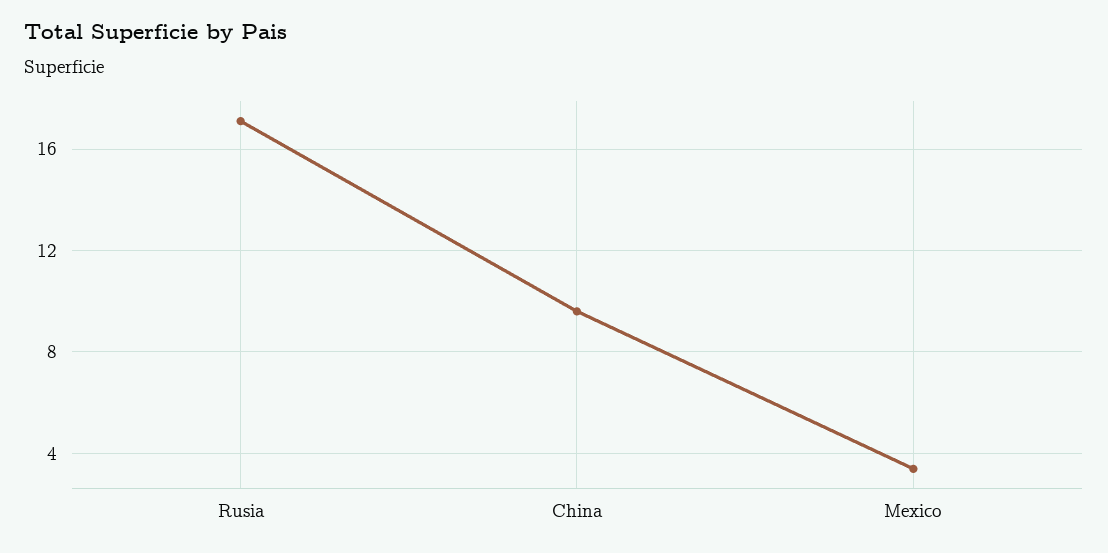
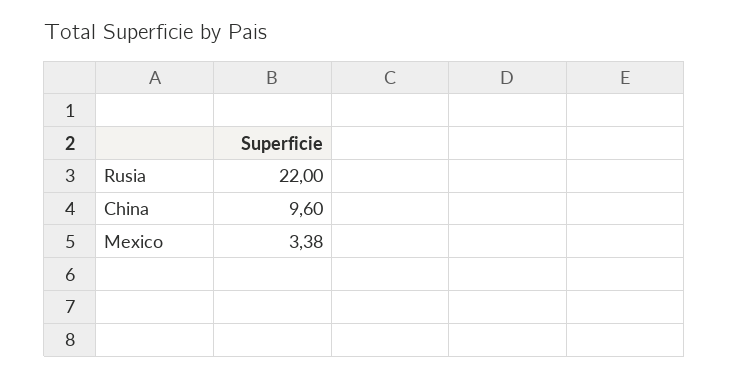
  {
-   "Rusia": 17,
+   "Rusia": 22,
    "China": 9.6,
    "Mexico": 3.38
  }

